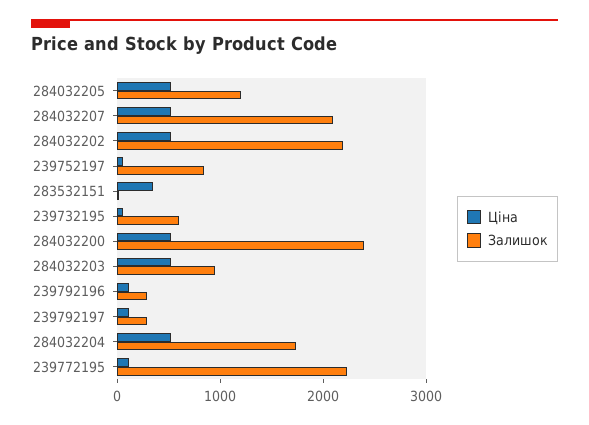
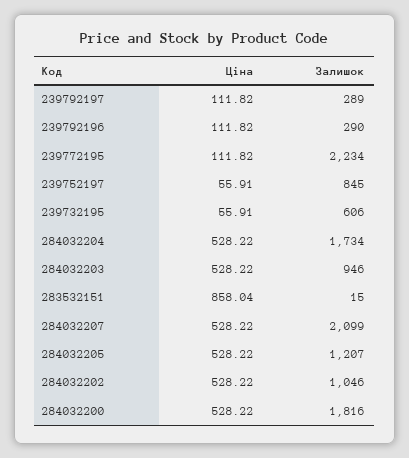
  {
    "Ціна": {
      "284032205": 528.22,
      "284032207": 528.22,
      "284032202": 528.22,
      "239752197": 55.91,
-     "283532151": 400,
+     "283532151": 858.04,
      "239732195": 55.91,
      "284032200": 528.22,
      "284032203": 528.22,
      "239792196": 111.82,
      "239792197": 111.82,
      "284032204": 528.22,
      "239772195": 111.82
    },
    "Залишок": {
      "284032205": 1207,
      "284032207": 2099,
-     "284032202": 2200,
+     "284032202": 1046,
      "239752197": 845,
      "283532151": 15,
      "239732195": 606,
-     "284032200": 2400,
+     "284032200": 1816,
      "284032203": 946,
      "239792196": 290,
      "239792197": 289,
      "284032204": 1734,
      "239772195": 2234
    }
  }

